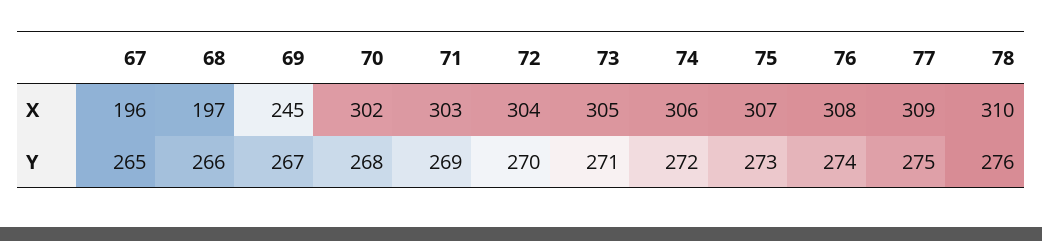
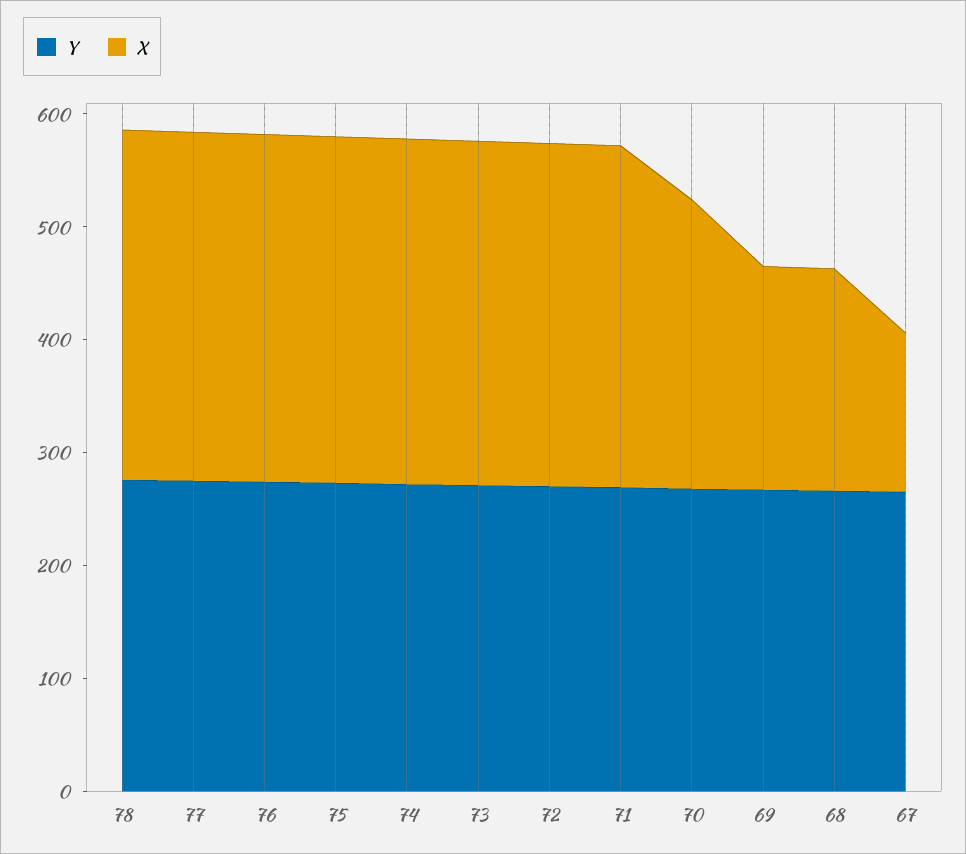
  {
    "X": {
-     "67": 196,
+     "67": 140,
      "68": 197,
-     "69": 245,
+     "69": 200,
-     "70": 302,
+     "70": 260,
      "71": 303,
      "72": 304,
      "73": 305,
      "74": 306,
      "75": 307,
      "76": 308,
      "77": 309,
      "78": 310
    },
    "Y": {
      "67": 265,
      "68": 266,
      "69": 267,
      "70": 268,
      "71": 269,
      "72": 270,
      "73": 271,
      "74": 272,
      "75": 273,
      "76": 274,
      "77": 275,
      "78": 276
    }
  }

